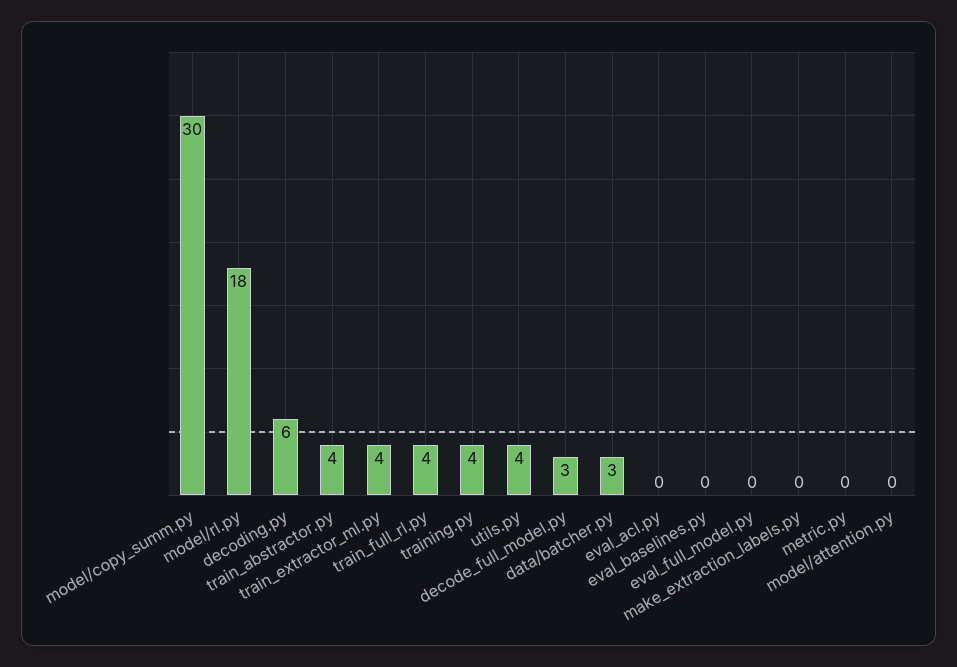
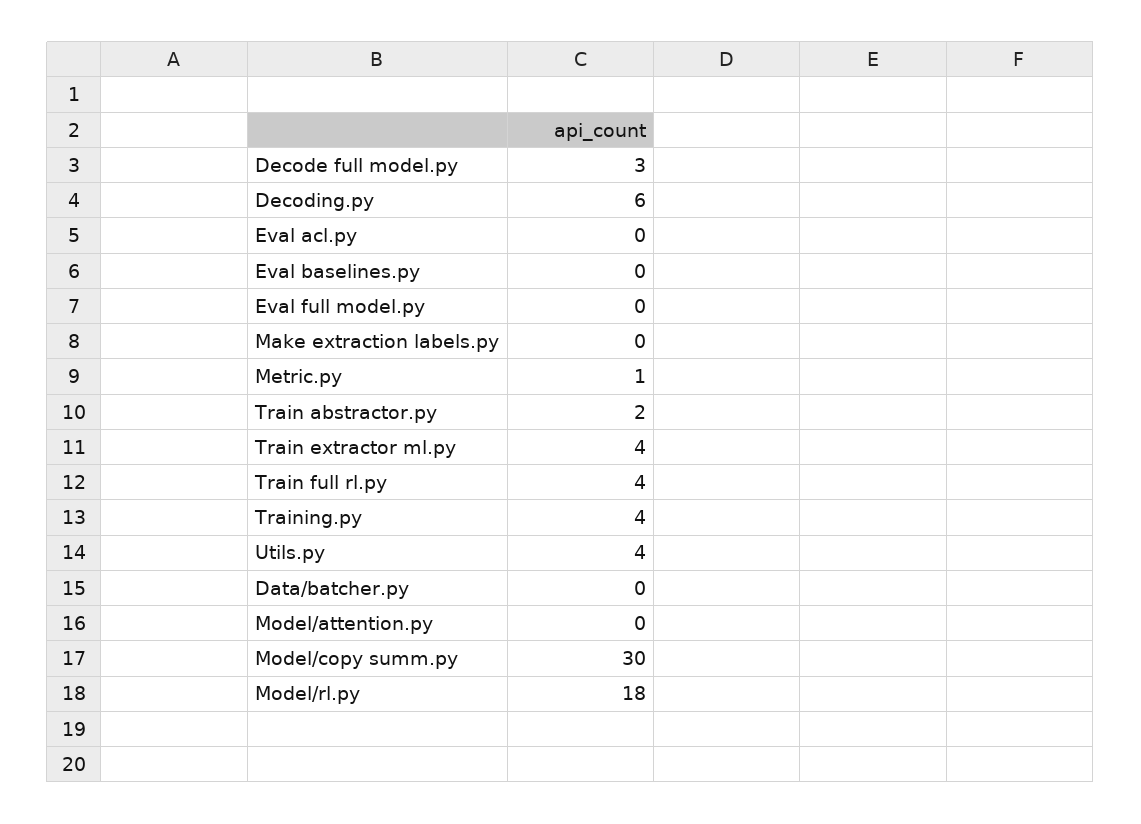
  {
    "model/copy_summ.py": 30,
    "model/rl.py": 18,
    "decoding.py": 6,
-   "train_abstractor.py": 4,
+   "train_abstractor.py": 2,
    "train_extractor_ml.py": 4,
    "train_full_rl.py": 4,
    "training.py": 4,
    "utils.py": 4,
    "decode_full_model.py": 3,
-   "data/batcher.py": 3,
+   "data/batcher.py": 0,
    "eval_acl.py": 0,
    "eval_baselines.py": 0,
    "eval_full_model.py": 0,
    "make_extraction_labels.py": 0,
-   "metric.py": 0,
+   "metric.py": 1,
    "model/attention.py": 0
  }

